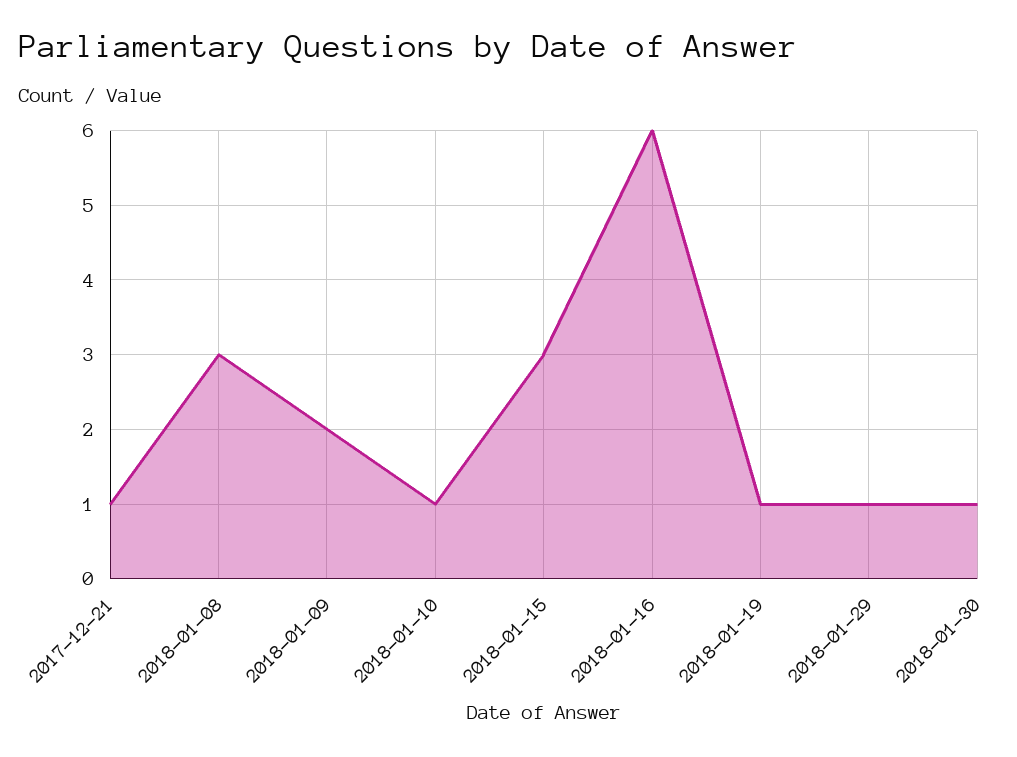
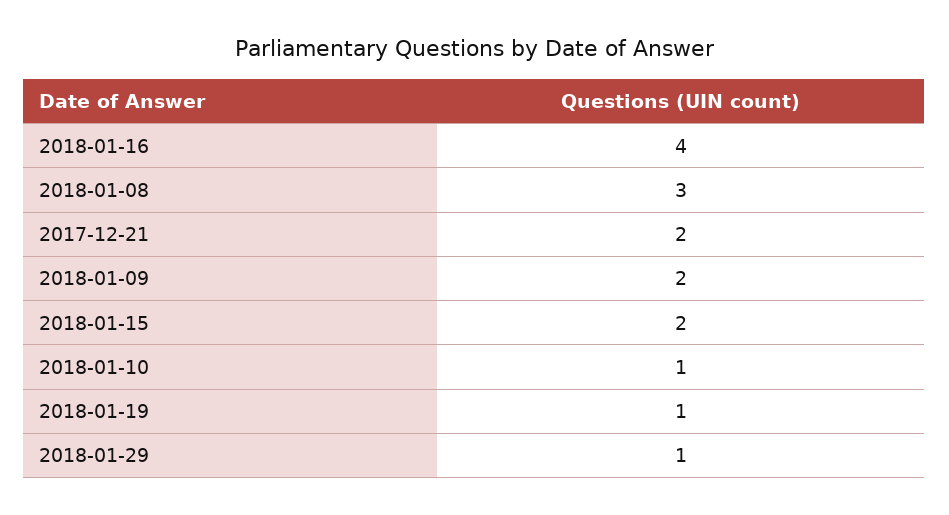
  {
-   "2017-12-21": 1,
+   "2017-12-21": 2,
    "2018-01-08": 3,
    "2018-01-09": 2,
    "2018-01-10": 1,
-   "2018-01-15": 3,
+   "2018-01-15": 2,
-   "2018-01-16": 6,
+   "2018-01-16": 4,
    "2018-01-19": 1,
-   "2018-01-29": 1,
+   "2018-01-29": 1
-   "2018-01-30": 1
  }

